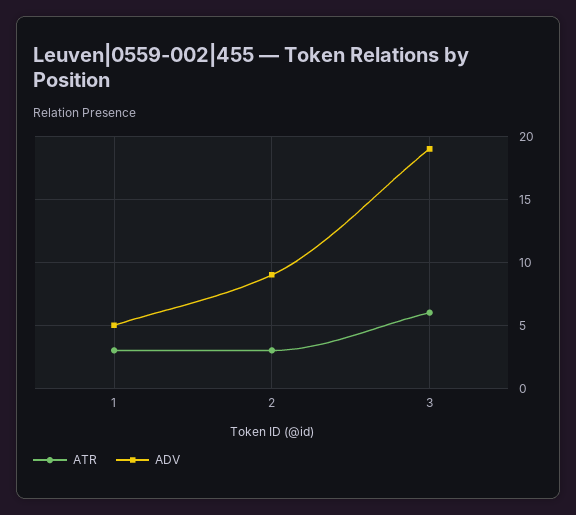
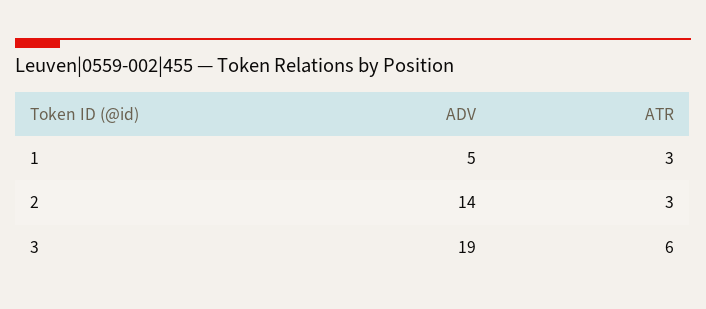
  {
    "ATR": {
      "1": 3,
      "2": 3,
      "3": 6
    },
    "ADV": {
      "1": 5,
-     "2": 9,
+     "2": 14,
      "3": 19
    }
  }

